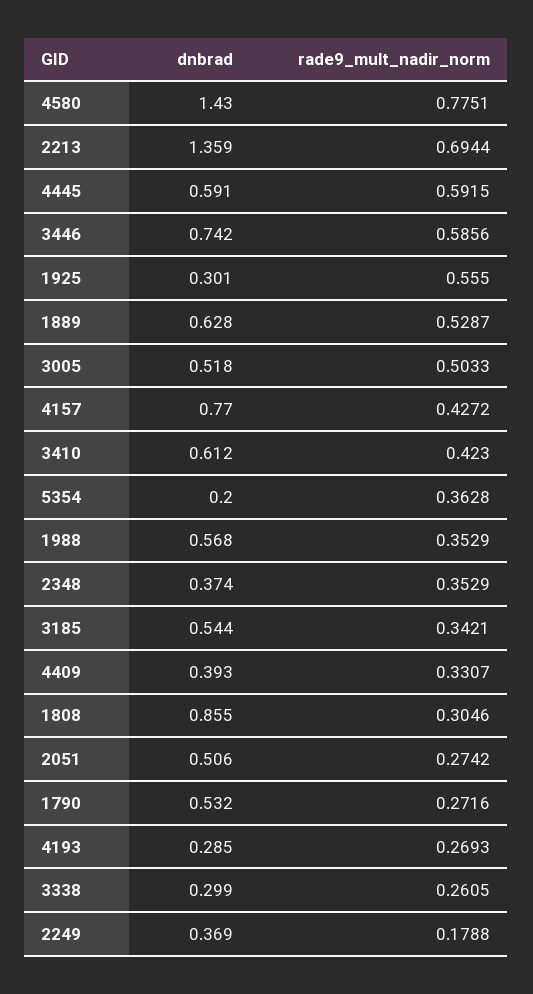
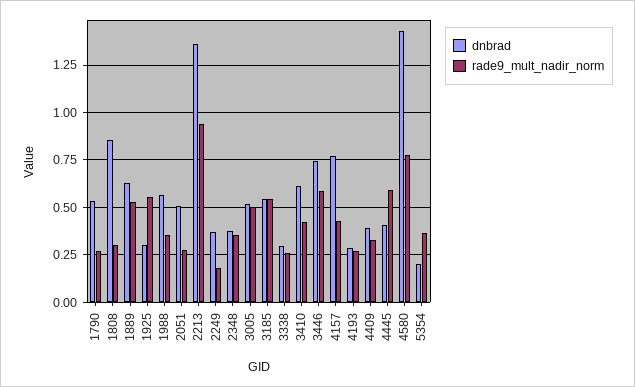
  {
    "dnbrad": {
      "4580": 1.43,
      "2213": 1.359,
-     "4445": 0.591,
+     "4445": 0.4,
      "3446": 0.742,
      "1925": 0.301,
      "1889": 0.628,
      "3005": 0.518,
      "4157": 0.77,
      "3410": 0.612,
      "5354": 0.2,
      "1988": 0.568,
      "2348": 0.374,
      "3185": 0.544,
      "4409": 0.393,
      "1808": 0.855,
      "2051": 0.506,
      "1790": 0.532,
      "4193": 0.285,
      "3338": 0.299,
      "2249": 0.369
    },
    "rade9_mult_nadir_norm": {
      "4580": 0.7751,
-     "2213": 0.6944,
+     "2213": 0.95,
      "4445": 0.5915,
      "3446": 0.5856,
      "1925": 0.555,
      "1889": 0.5287,
      "3005": 0.5033,
      "4157": 0.4272,
      "3410": 0.423,
      "5354": 0.3628,
      "1988": 0.3529,
      "2348": 0.3529,
-     "3185": 0.3421,
+     "3185": 0.55,
      "4409": 0.3307,
      "1808": 0.3046,
      "2051": 0.2742,
      "1790": 0.2716,
      "4193": 0.2693,
      "3338": 0.2605,
      "2249": 0.1788
    }
  }

